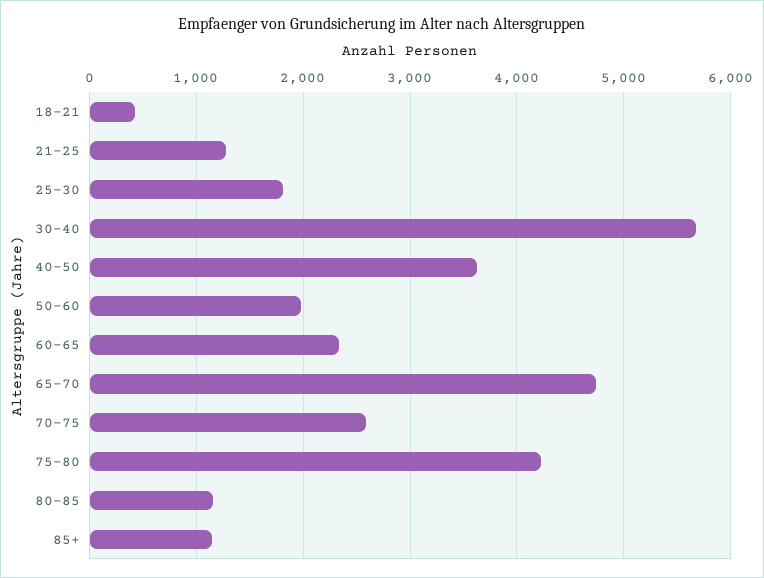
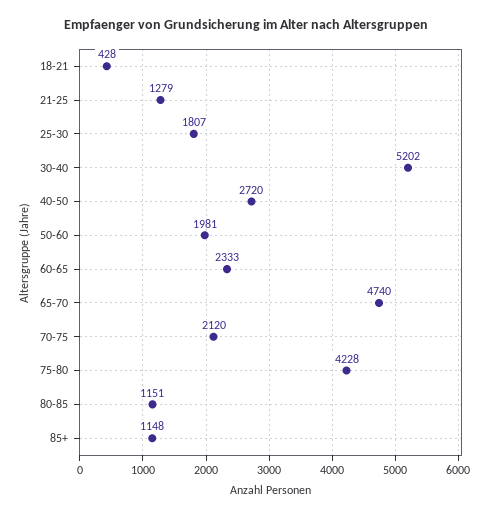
  {
    "18-21": 428,
    "21-25": 1279,
    "25-30": 1807,
-   "30-40": 5700,
+   "30-40": 5202,
-   "40-50": 3600,
+   "40-50": 2720,
    "50-60": 1981,
    "60-65": 2333,
    "65-70": 4740,
-   "70-75": 2600,
+   "70-75": 2120,
    "75-80": 4228,
    "80-85": 1151,
    "85+": 1148
  }

